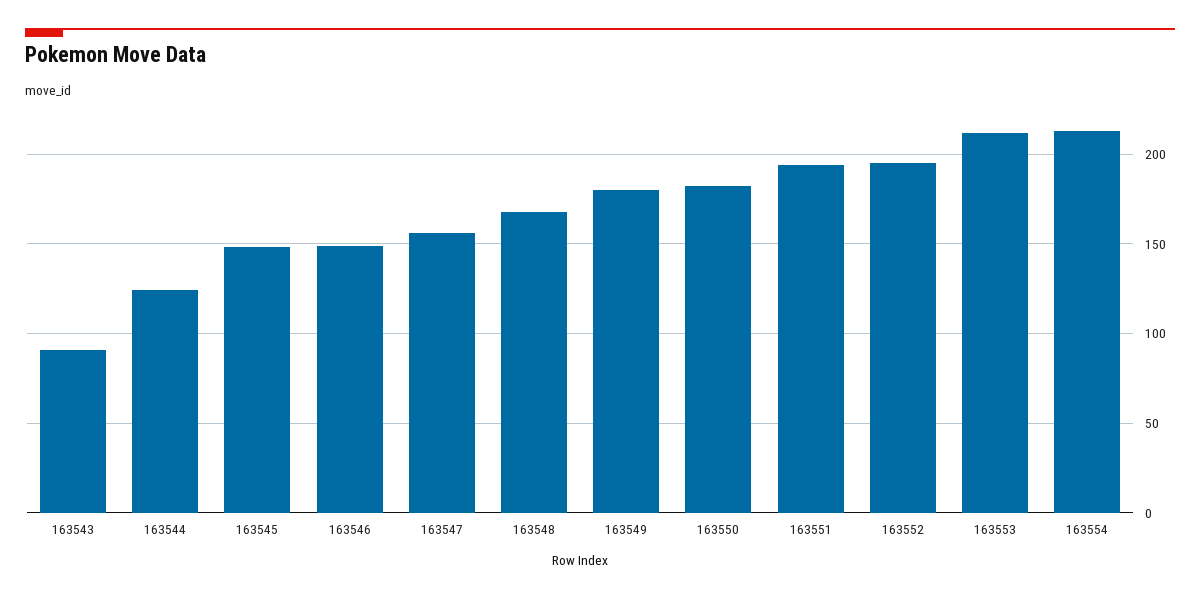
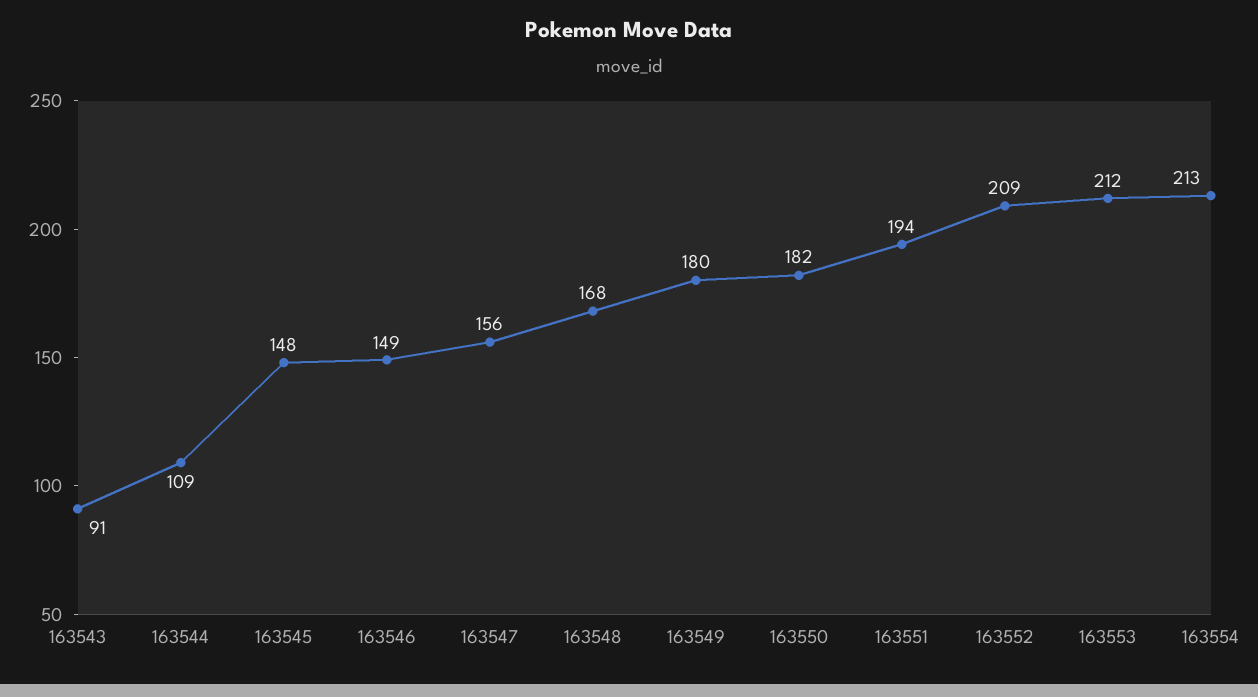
  {
    "163543": 91,
-   "163544": 125,
+   "163544": 109,
    "163545": 148,
    "163546": 149,
    "163547": 156,
    "163548": 168,
    "163549": 180,
    "163550": 182,
    "163551": 194,
-   "163552": 195,
+   "163552": 209,
    "163553": 212,
    "163554": 213
  }

